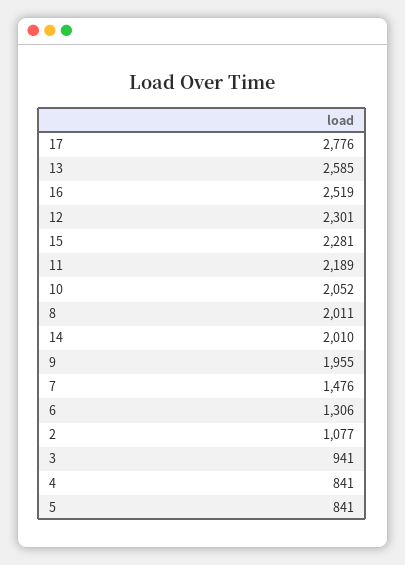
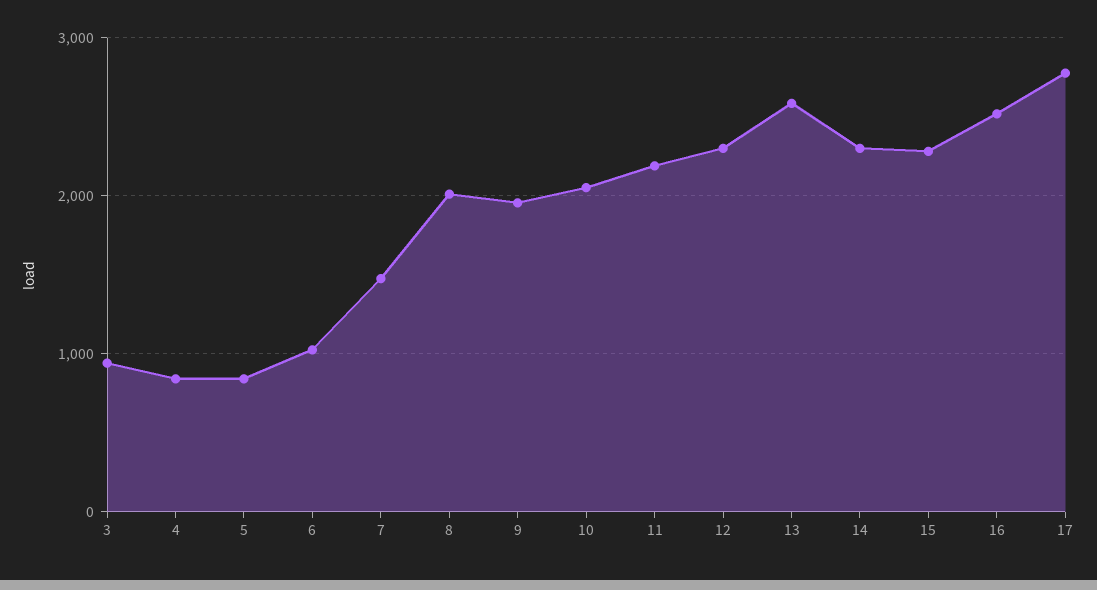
  {
    "17": 2776,
    "13": 2585,
    "16": 2519,
    "12": 2301,
    "15": 2281,
    "11": 2189,
    "10": 2052,
    "8": 2011,
-   "14": 2010,
+   "14": 2300,
    "9": 1955,
    "7": 1476,
-   "6": 1306,
+   "6": 1000,
-   "2": 1077,
    "3": 941,
    "4": 841,
    "5": 841
  }

